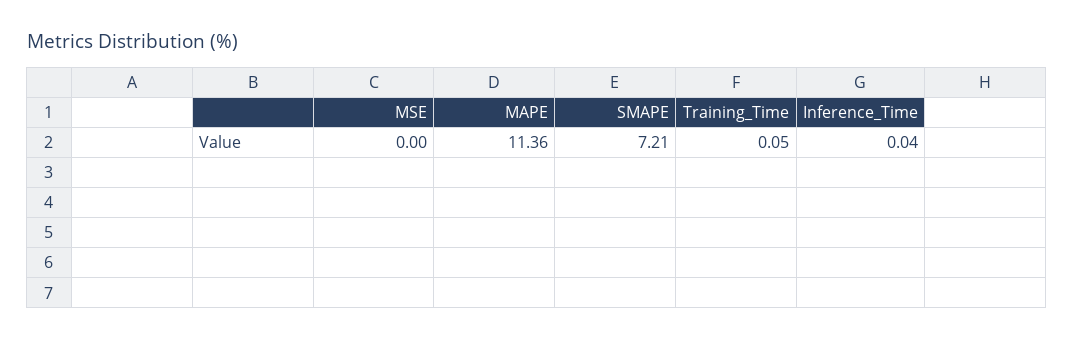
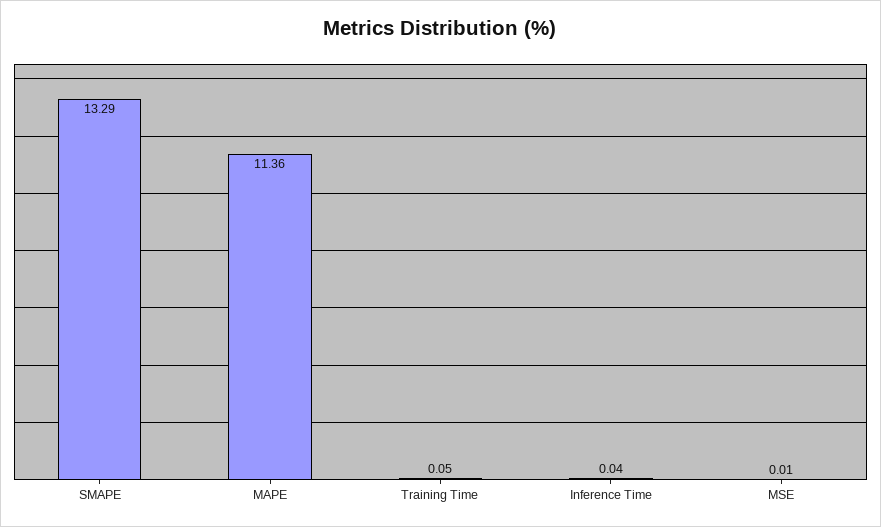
  {
-   "MSE": 0,
+   "MSE": 0.01,
    "MAPE": 11.36,
-   "SMAPE": 7.21,
+   "SMAPE": 13.29,
    "Training_Time": 0.05,
    "Inference_Time": 0.04
  }

